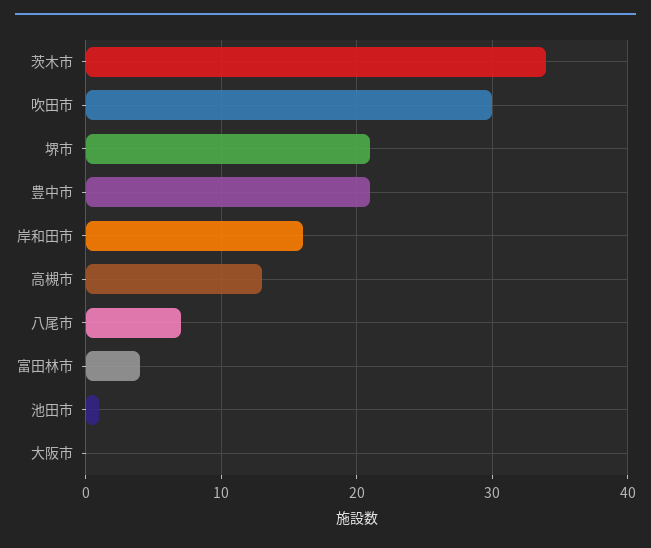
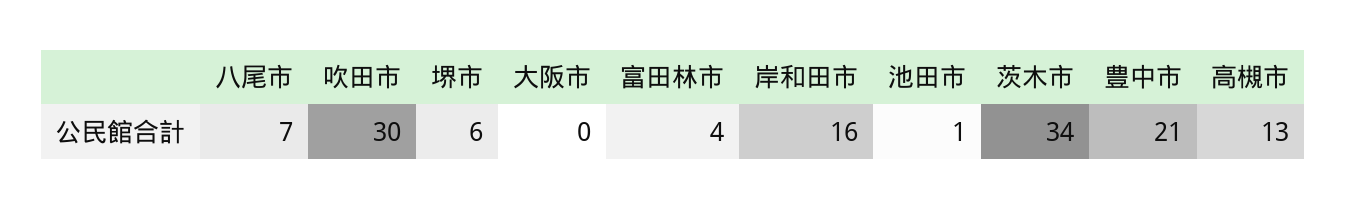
  {
    "茨木市": 34,
    "吹田市": 30,
-   "堺市": 21,
+   "堺市": 6,
    "豊中市": 21,
    "岸和田市": 16,
    "高槻市": 13,
    "八尾市": 7,
    "富田林市": 4,
    "池田市": 1,
    "大阪市": 0
  }

